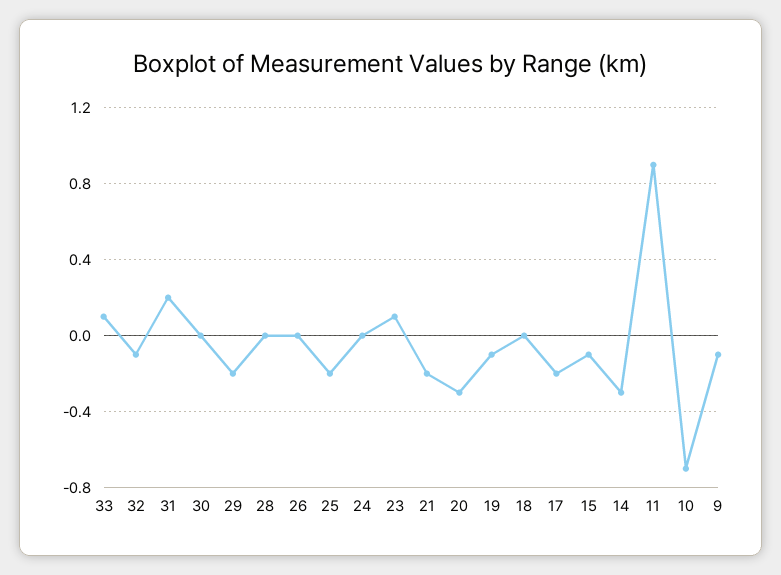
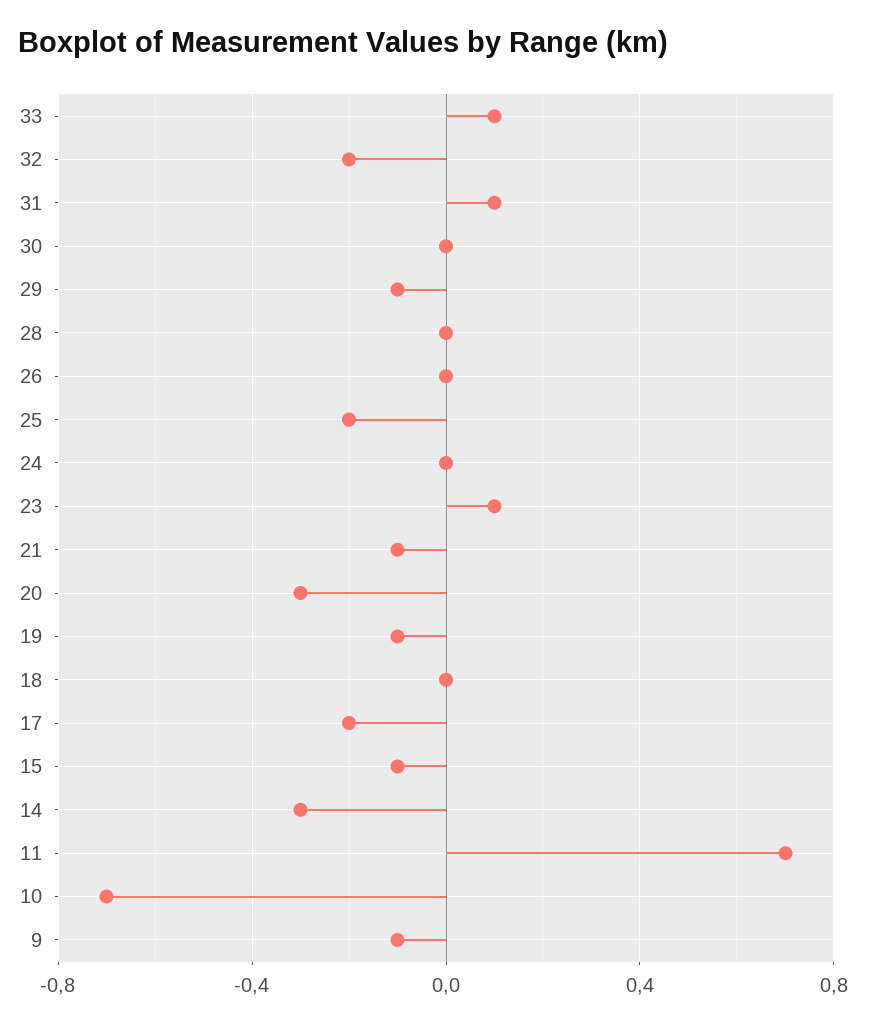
  {
    "33": 0.1,
-   "32": -0.1,
+   "32": -0.2,
-   "31": 0.2,
+   "31": 0.1,
    "30": 0,
-   "29": -0.2,
+   "29": -0.1,
    "28": 0,
    "26": 0,
    "25": -0.2,
    "24": 0,
    "23": 0.1,
-   "21": -0.2,
+   "21": -0.1,
    "20": -0.3,
    "19": -0.1,
    "18": 0,
    "17": -0.2,
    "15": -0.1,
    "14": -0.3,
-   "11": 0.9,
+   "11": 0.7,
    "10": -0.7,
    "9": -0.1
  }

